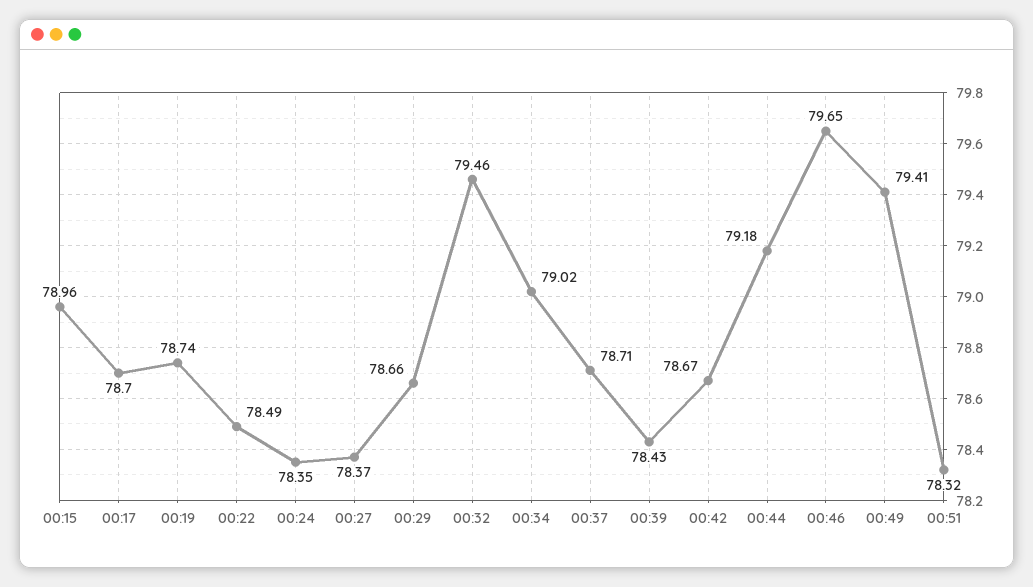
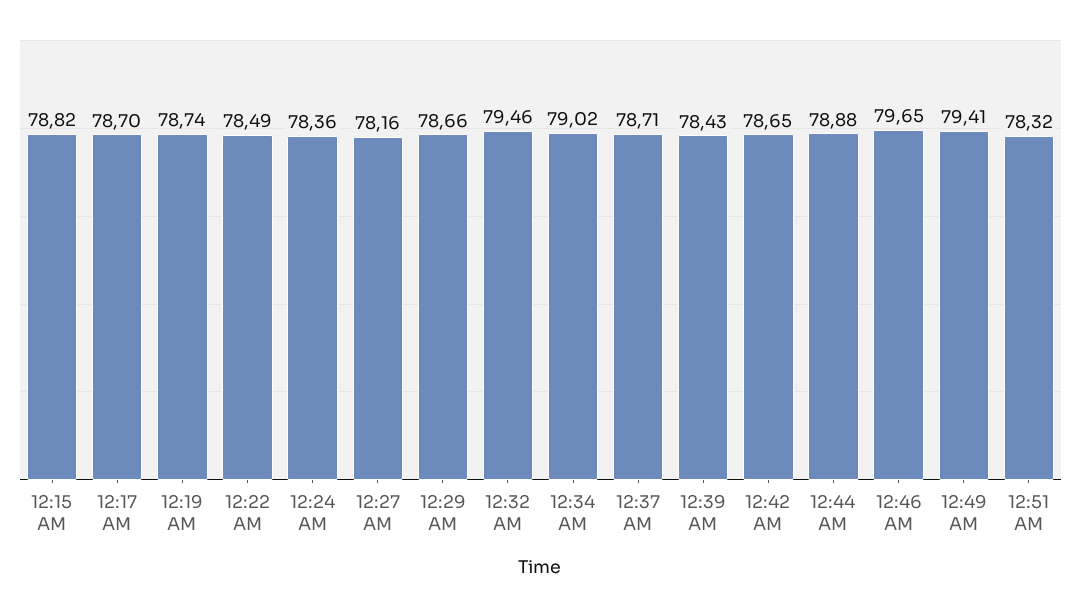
  {
-   "00:15": 78.96,
+   "00:15": 78.82,
    "00:17": 78.7,
    "00:19": 78.74,
    "00:22": 78.49,
-   "00:24": 78.35,
+   "00:24": 78.36,
-   "00:27": 78.37,
+   "00:27": 78.16,
    "00:29": 78.66,
    "00:32": 79.46,
    "00:34": 79.02,
    "00:37": 78.71,
    "00:39": 78.43,
-   "00:42": 78.67,
+   "00:42": 78.65,
-   "00:44": 79.18,
+   "00:44": 78.88,
    "00:46": 79.65,
    "00:49": 79.41,
    "00:51": 78.32
  }

